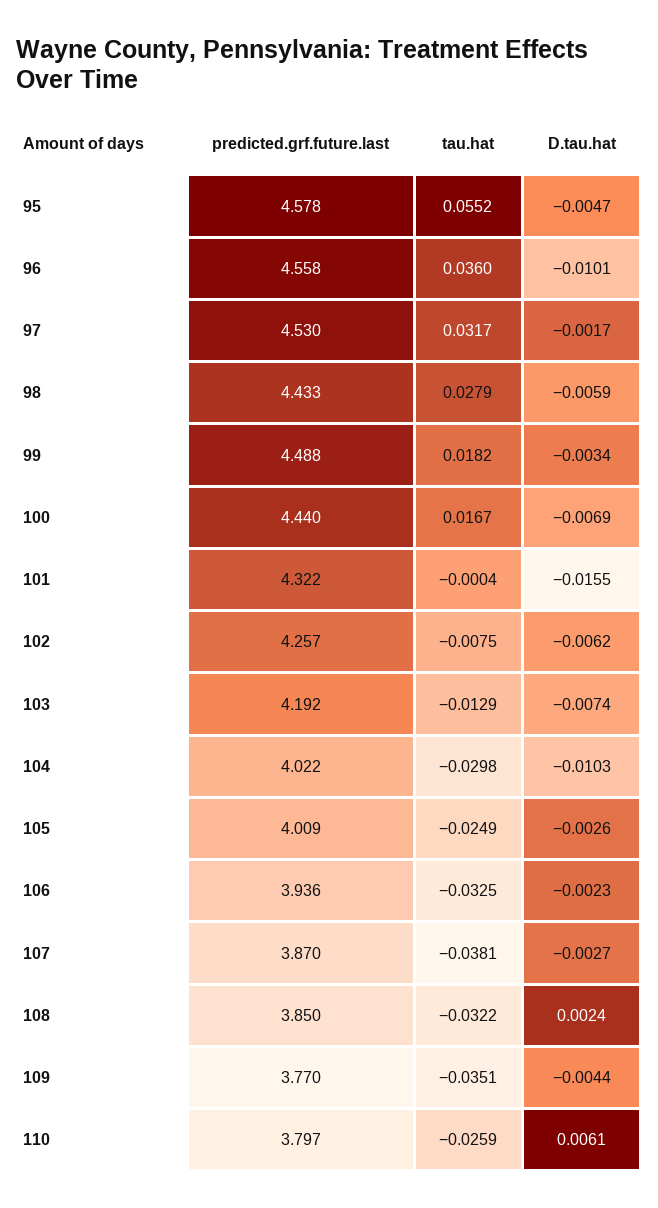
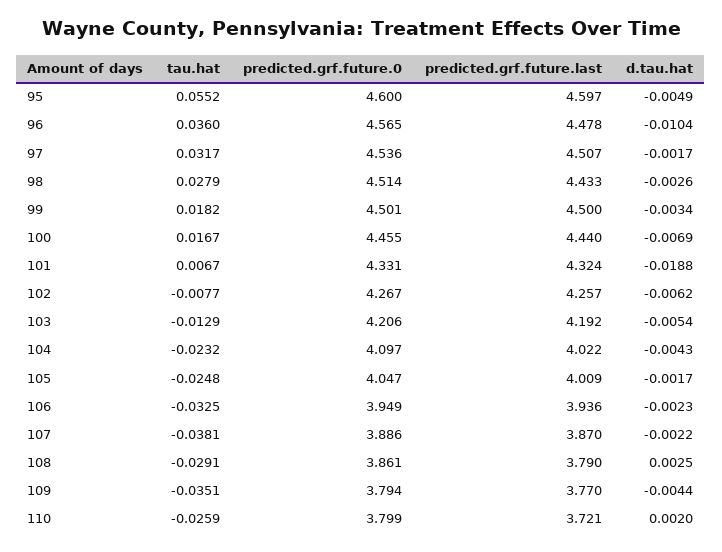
  {
    "predicted.grf.future.last": {
-     "95": 4.578,
+     "95": 4.597,
-     "96": 4.558,
+     "96": 4.478,
-     "97": 4.53,
+     "97": 4.507,
      "98": 4.433,
-     "99": 4.488,
+     "99": 4.5,
      "100": 4.44,
-     "101": 4.322,
+     "101": 4.324,
      "102": 4.257,
      "103": 4.192,
      "104": 4.022,
      "105": 4.009,
      "106": 3.936,
      "107": 3.87,
-     "108": 3.85,
+     "108": 3.79,
      "109": 3.77,
-     "110": 3.797
+     "110": 3.721
    },
    "tau.hat": {
      "95": 0.0552,
      "96": 0.036,
      "97": 0.0317,
      "98": 0.0279,
      "99": 0.0182,
      "100": 0.0167,
-     "101": -0.0004,
+     "101": 0.0067,
-     "102": -0.0075,
+     "102": -0.0077,
      "103": -0.0129,
-     "104": -0.0298,
+     "104": -0.0232,
-     "105": -0.0249,
+     "105": -0.0248,
      "106": -0.0325,
      "107": -0.0381,
-     "108": -0.0322,
+     "108": -0.0291,
      "109": -0.0351,
      "110": -0.0259
    },
    "D.tau.hat": {
-     "95": -0.0047,
+     "95": -0.0049,
-     "96": -0.0101,
+     "96": -0.0104,
      "97": -0.0017,
-     "98": -0.0059,
+     "98": -0.0026,
      "99": -0.0034,
      "100": -0.0069,
-     "101": -0.0155,
+     "101": -0.0188,
      "102": -0.0062,
-     "103": -0.0074,
+     "103": -0.0054,
-     "104": -0.0103,
+     "104": -0.0043,
-     "105": -0.0026,
+     "105": -0.0017,
      "106": -0.0023,
-     "107": -0.0027,
+     "107": -0.0022,
-     "108": 0.0024,
+     "108": 0.0025,
      "109": -0.0044,
-     "110": 0.0061
+     "110": 0.002
-   }
+   },
+   "predicted.grf.future.0": {
+     "95": 4.6,
+     "96": 4.565,
+     "97": 4.536,
+     "98": 4.514,
+     "99": 4.501,
+     "100": 4.455,
+     "101": 4.331,
+     "102": 4.267,
+     "103": 4.206,
+     "104": 4.097,
+     "105": 4.047,
+     "106": 3.949,
+     "107": 3.886,
+     "108": 3.861,
+     "109": 3.794,
+     "110": 3.799
+   }
  }

